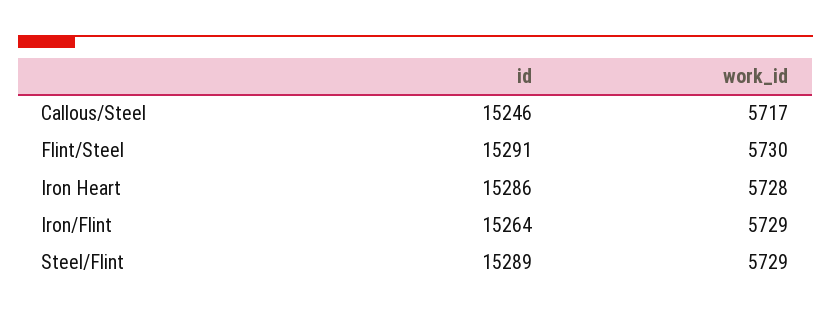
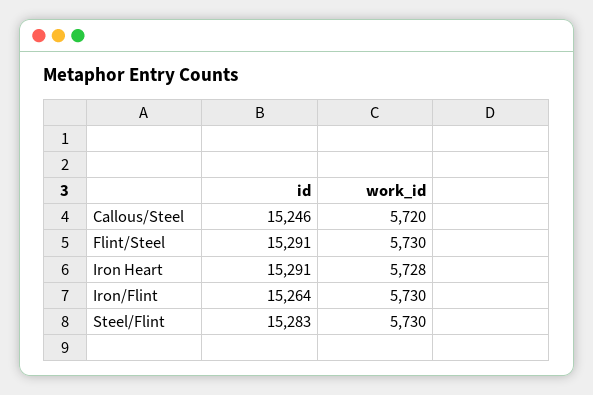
  {
    "id": {
      "Callous/Steel": 15246,
      "Flint/Steel": 15291,
-     "Iron Heart": 15286,
+     "Iron Heart": 15291,
      "Iron/Flint": 15264,
-     "Steel/Flint": 15289
+     "Steel/Flint": 15283
    },
    "work_id": {
-     "Callous/Steel": 5717,
+     "Callous/Steel": 5720,
      "Flint/Steel": 5730,
      "Iron Heart": 5728,
-     "Iron/Flint": 5729,
+     "Iron/Flint": 5730,
-     "Steel/Flint": 5729
+     "Steel/Flint": 5730
    }
  }

